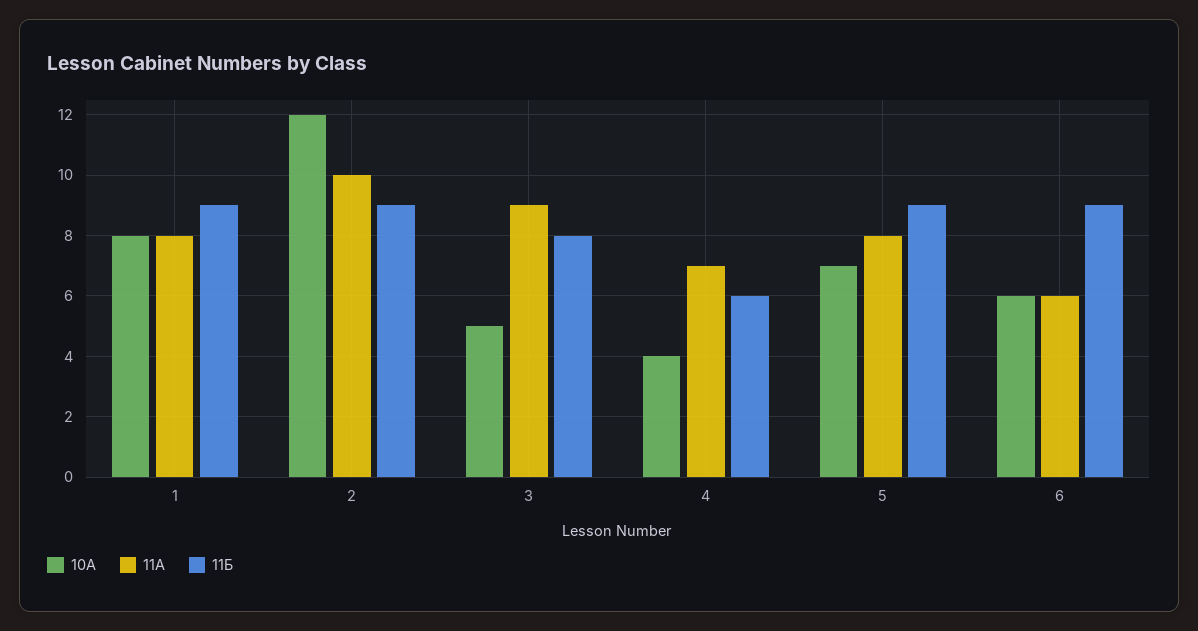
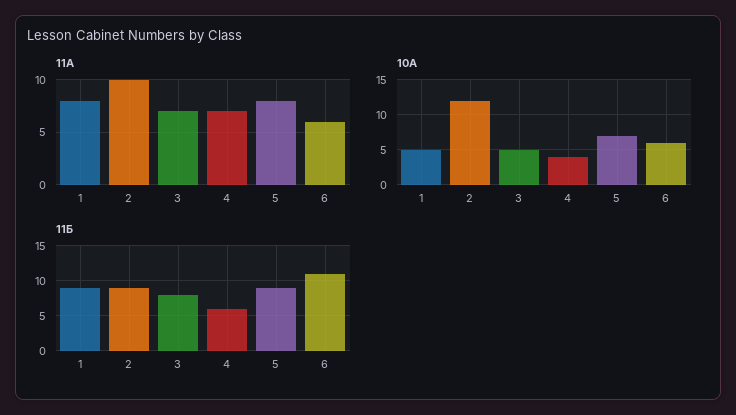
  {
    "10А": {
-     "1": 8,
+     "1": 5,
      "2": 12,
      "3": 5,
      "4": 4,
      "5": 7,
      "6": 6
    },
    "11А": {
      "1": 8,
      "2": 10,
-     "3": 9,
+     "3": 7,
      "4": 7,
      "5": 8,
      "6": 6
    },
    "11Б": {
      "1": 9,
      "2": 9,
      "3": 8,
      "4": 6,
      "5": 9,
-     "6": 9
+     "6": 11
    }
  }

